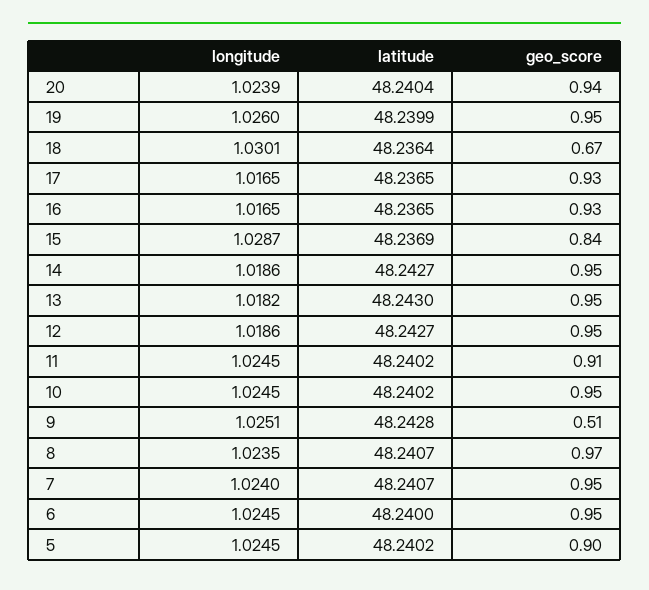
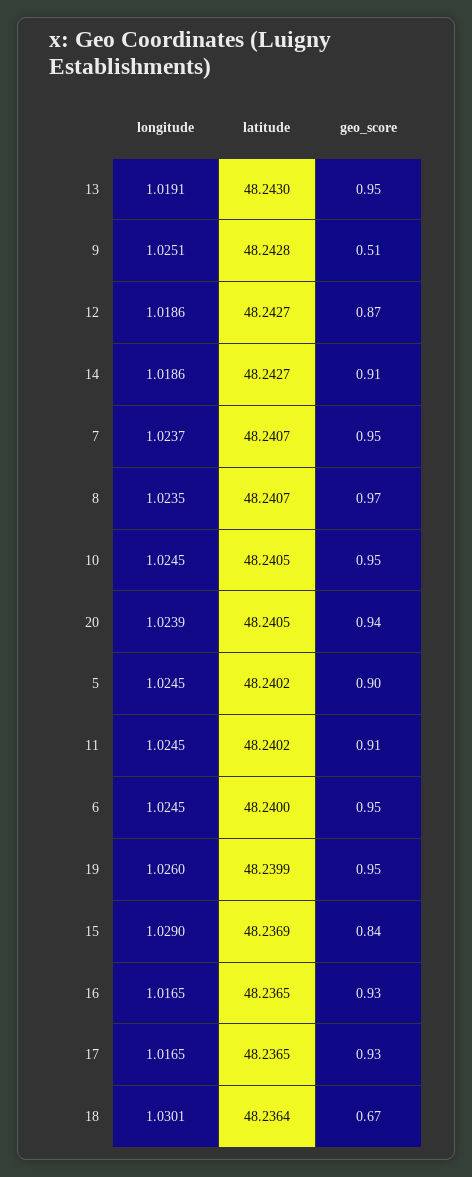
  {
    "longitude": {
      "20": 1.0239,
      "19": 1.026,
      "18": 1.0301,
      "17": 1.0165,
      "16": 1.0165,
-     "15": 1.0287,
+     "15": 1.029,
      "14": 1.0186,
-     "13": 1.0182,
+     "13": 1.0191,
      "12": 1.0186,
      "11": 1.0245,
      "10": 1.0245,
      "9": 1.0251,
      "8": 1.0235,
-     "7": 1.024,
+     "7": 1.0237,
      "6": 1.0245,
      "5": 1.0245
    },
    "latitude": {
-     "20": 48.2404,
+     "20": 48.2405,
      "19": 48.2399,
      "18": 48.2364,
      "17": 48.2365,
      "16": 48.2365,
      "15": 48.2369,
      "14": 48.2427,
      "13": 48.243,
      "12": 48.2427,
      "11": 48.2402,
-     "10": 48.2402,
+     "10": 48.2405,
      "9": 48.2428,
      "8": 48.2407,
      "7": 48.2407,
      "6": 48.24,
      "5": 48.2402
    },
    "geo_score": {
      "20": 0.94,
      "19": 0.95,
      "18": 0.67,
      "17": 0.93,
      "16": 0.93,
      "15": 0.84,
-     "14": 0.95,
+     "14": 0.91,
      "13": 0.95,
-     "12": 0.95,
+     "12": 0.87,
      "11": 0.91,
      "10": 0.95,
      "9": 0.51,
      "8": 0.97,
      "7": 0.95,
      "6": 0.95,
      "5": 0.9
    }
  }

